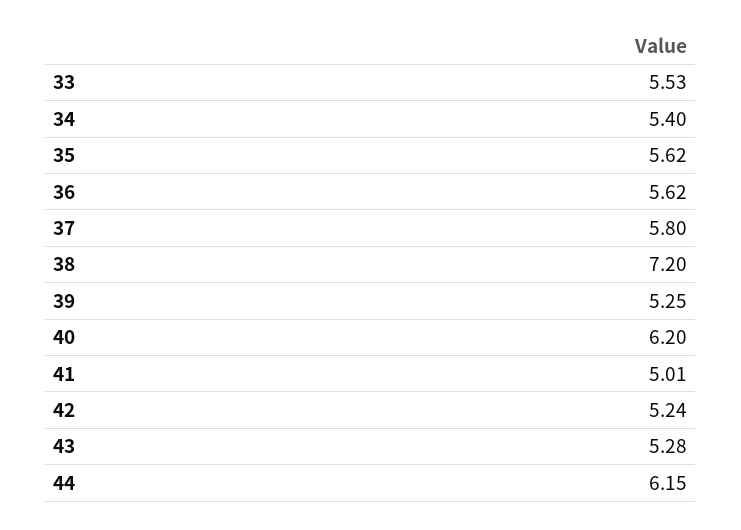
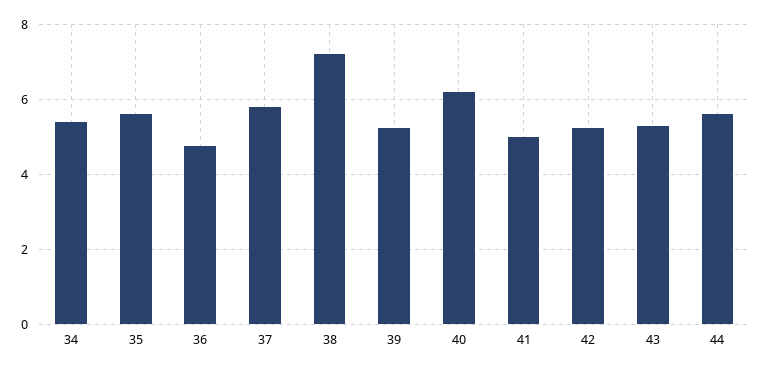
  {
-   "33": 5.53,
    "34": 5.4,
    "35": 5.62,
-   "36": 5.62,
+   "36": 4.8,
    "37": 5.8,
    "38": 7.2,
    "39": 5.25,
    "40": 6.2,
    "41": 5.01,
    "42": 5.24,
    "43": 5.28,
-   "44": 6.15
+   "44": 5.6
  }

